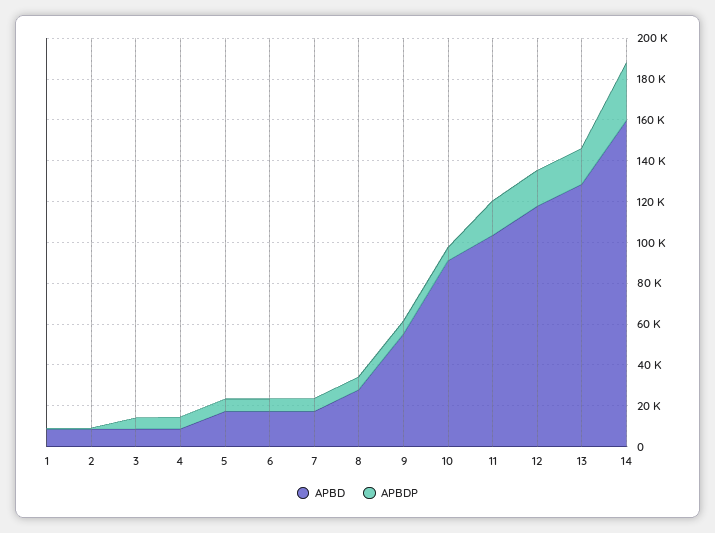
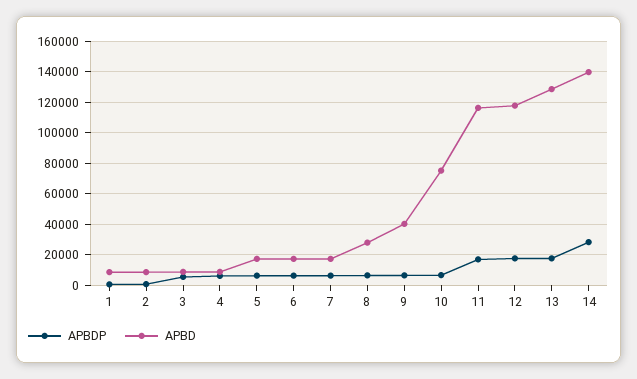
  {
    "APBD": {
      "1": 10000,
      "2": 10000,
      "3": 10000,
      "4": 10000,
      "5": 15000,
      "6": 15000,
      "7": 15000,
      "8": 30000,
-     "9": 55000,
+     "9": 40000,
-     "10": 90000,
+     "10": 75000,
-     "11": 105000,
+     "11": 115000,
      "12": 120000,
      "13": 130000,
-     "14": 160000
+     "14": 140000
    },
    "APBDP": {
      "1": 0,
      "2": 0,
      "3": 5000,
      "4": 5000,
      "5": 5000,
      "6": 5000,
      "7": 5000,
      "8": 5000,
      "9": 5000,
      "10": 5000,
      "11": 15000,
      "12": 20000,
      "13": 20000,
      "14": 30000
    }
  }

